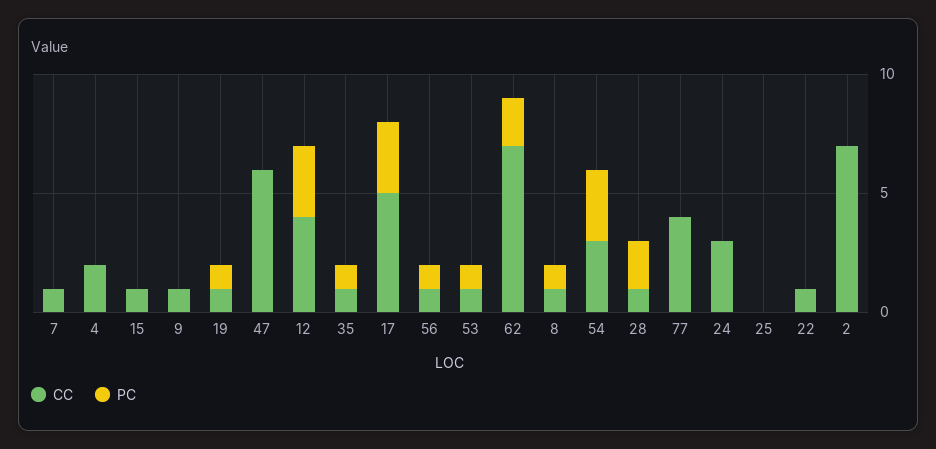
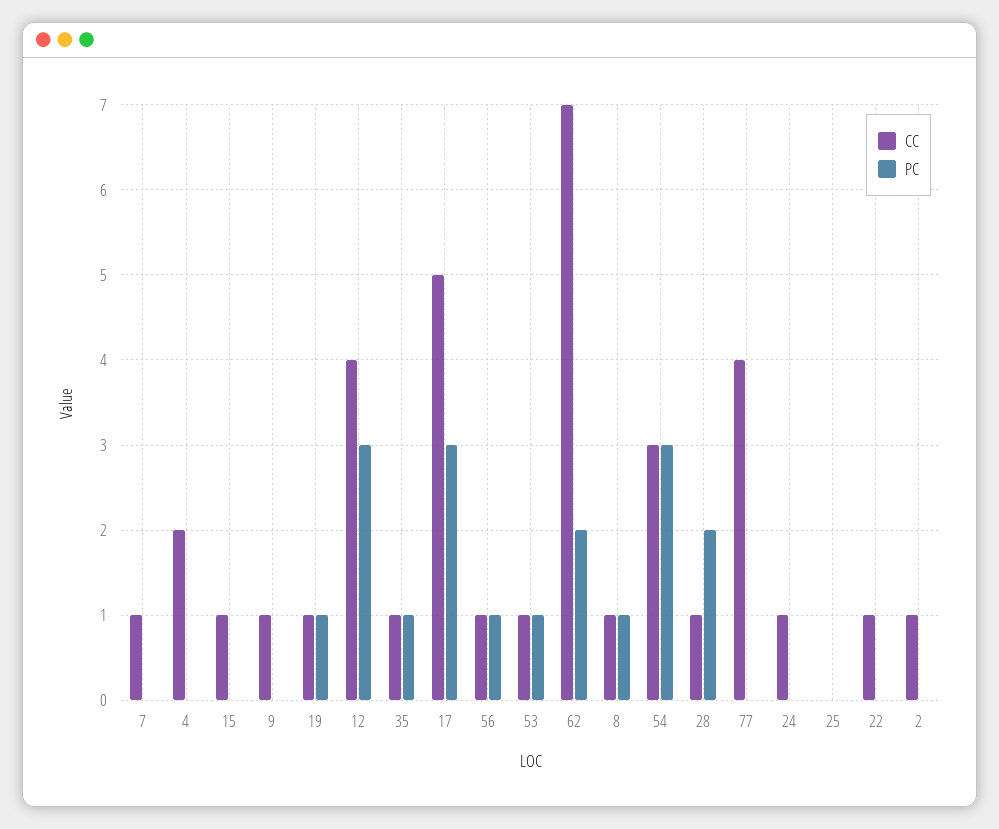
  {
    "CC": {
      "7": 1,
      "4": 2,
      "15": 1,
      "9": 1,
      "19": 1,
-     "47": 6,
      "12": 4,
      "35": 1,
      "17": 5,
      "56": 1,
      "53": 1,
      "62": 7,
      "8": 1,
      "54": 3,
      "28": 1,
      "77": 4,
-     "24": 3,
+     "24": 1,
      "25": 0,
      "22": 1,
-     "2": 7
+     "2": 1
    },
    "PC": {
      "7": 0,
      "4": 0,
      "15": 0,
      "9": 0,
      "19": 1,
-     "47": 0,
      "12": 3,
      "35": 1,
      "17": 3,
      "56": 1,
      "53": 1,
      "62": 2,
      "8": 1,
      "54": 3,
      "28": 2,
      "77": 0,
      "24": 0,
      "25": 0,
      "22": 0,
      "2": 0
    }
  }

